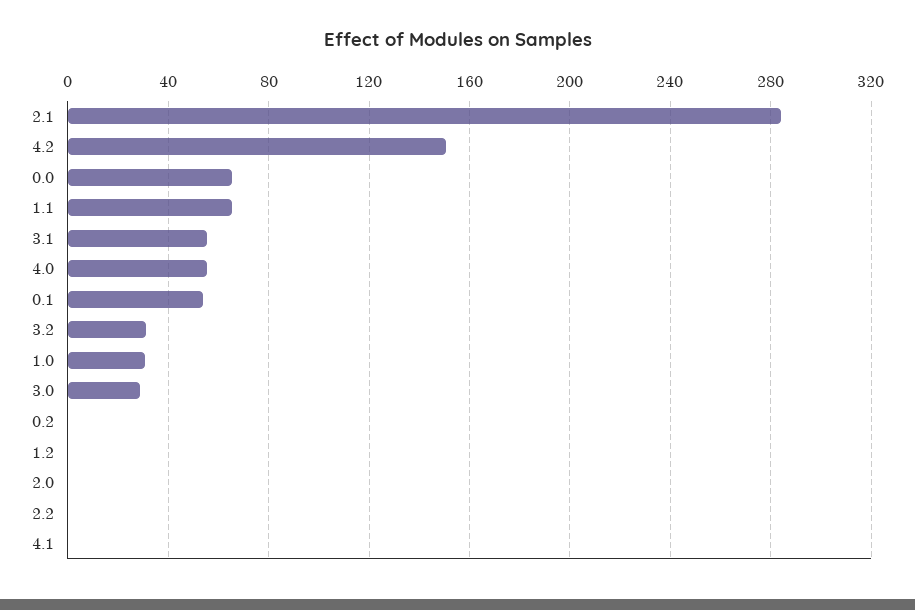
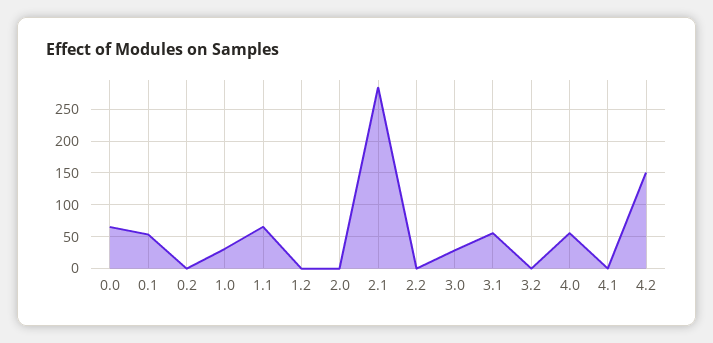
  {
    "2.1": 285,
    "4.2": 150,
    "0.0": 65,
    "1.1": 65,
    "3.1": 55,
    "4.0": 55,
    "0.1": 55,
-   "3.2": 30,
+   "3.2": 0,
    "1.0": 30,
    "3.0": 30,
    "0.2": 0,
    "1.2": 0,
    "2.0": 0,
    "2.2": 0,
    "4.1": 0
  }

